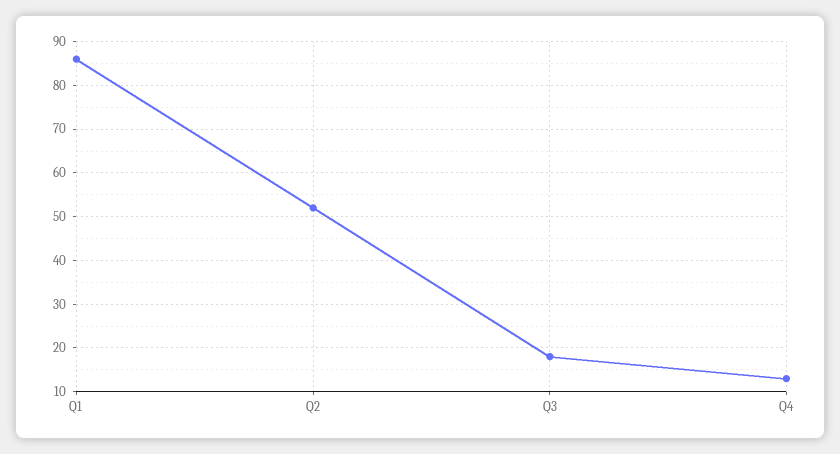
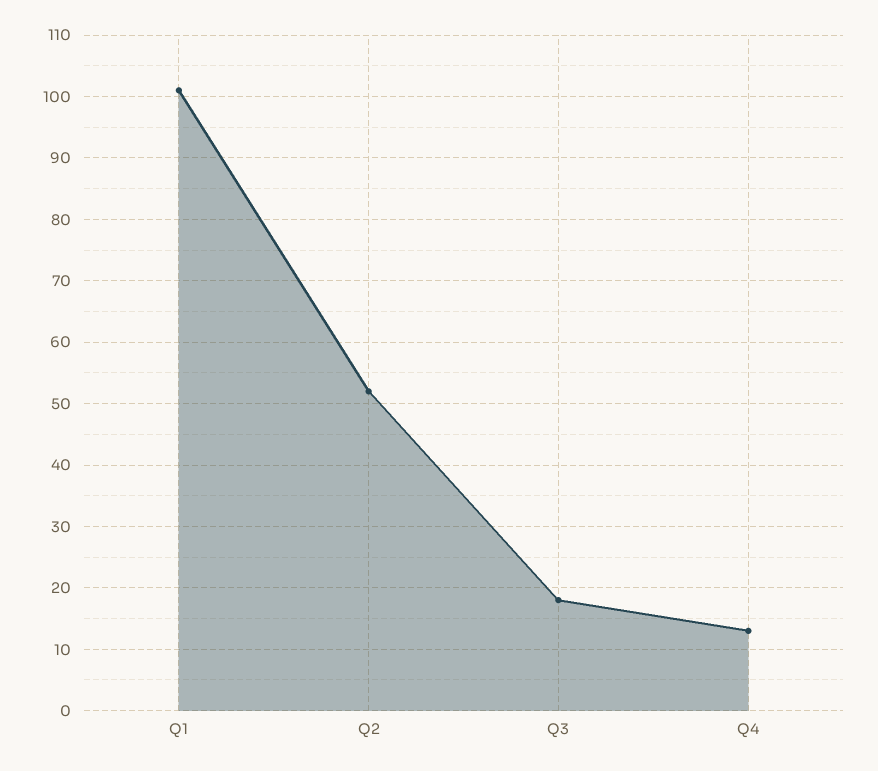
  {
-   "Q1": 85,
+   "Q1": 101,
    "Q2": 52,
    "Q3": 18,
    "Q4": 13
  }

